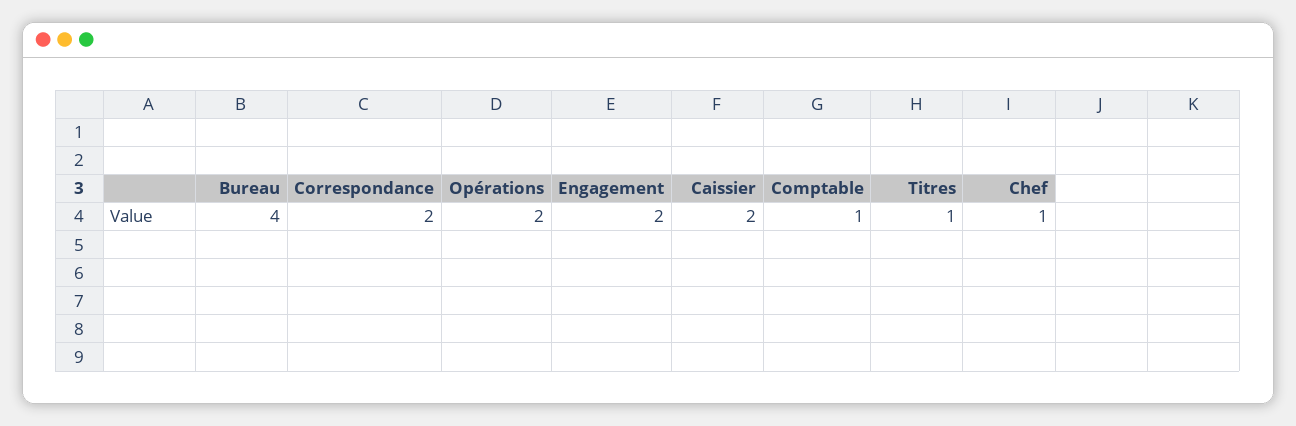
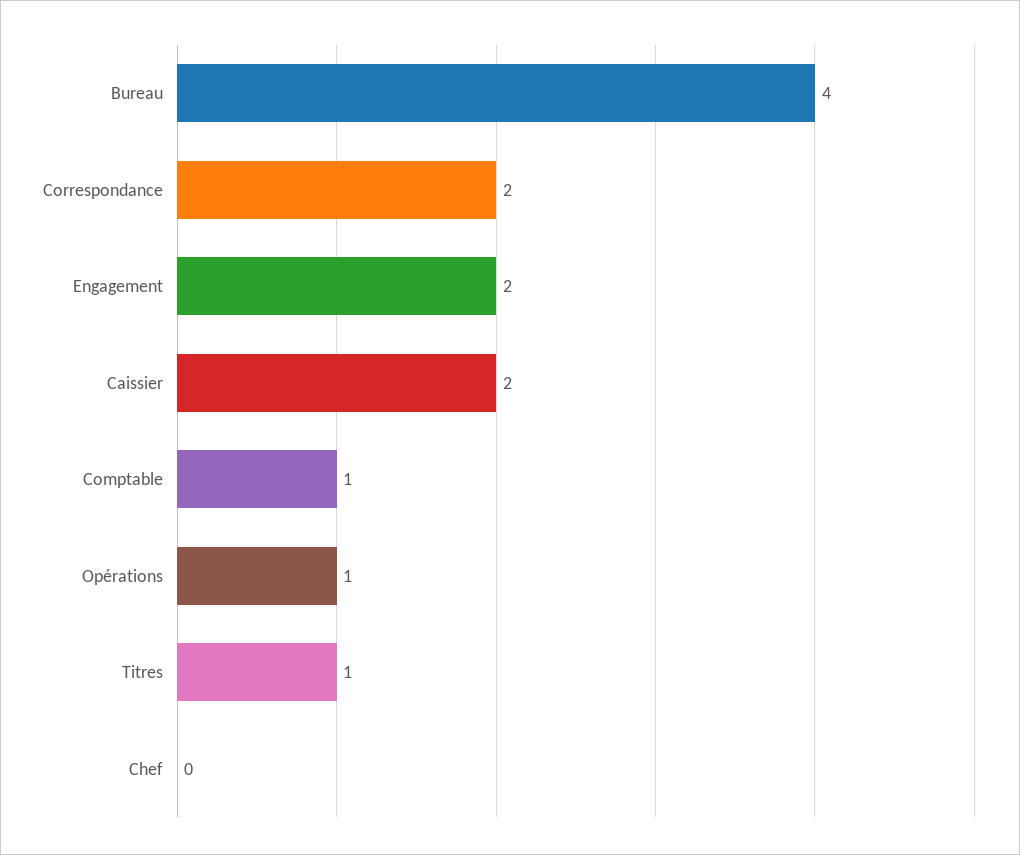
  {
    "Bureau": 4,
    "Correspondance": 2,
-   "Opérations": 2,
+   "Opérations": 1,
    "Engagement": 2,
    "Caissier": 2,
    "Comptable": 1,
    "Titres": 1,
-   "Chef": 1
+   "Chef": 0
  }

